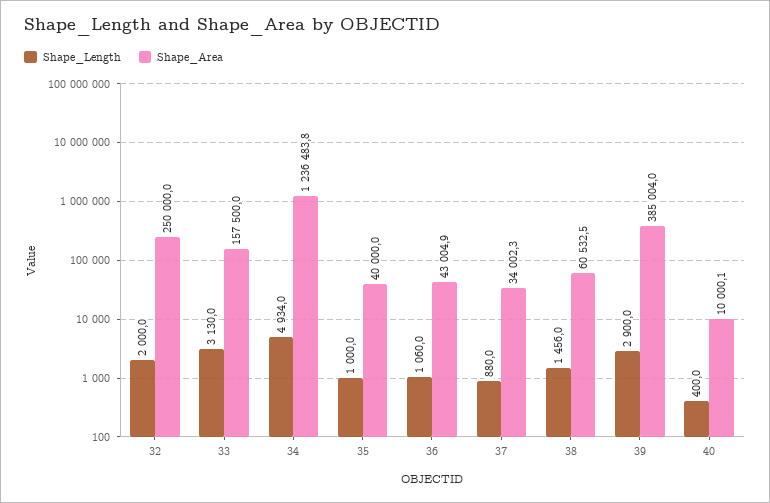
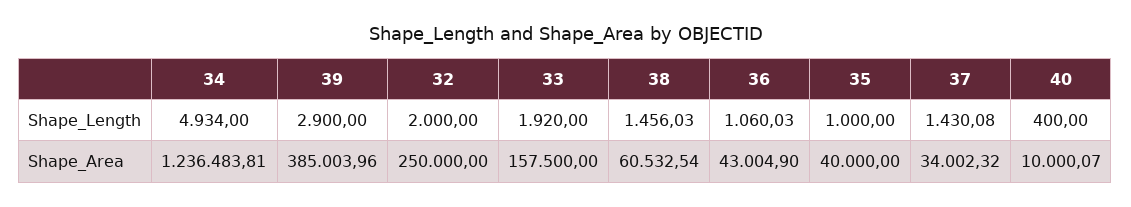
  {
    "Shape_Length": {
      "32": 2000,
-     "33": 3130,
+     "33": 1920,
      "34": 4934,
      "35": 1000,
      "36": 1060.03,
-     "37": 880,
+     "37": 1430.08,
      "38": 1456.03,
      "39": 2900,
      "40": 400
    },
    "Shape_Area": {
      "32": 250000,
      "33": 157500,
      "34": 1236483.81,
      "35": 40000,
      "36": 43004.9,
      "37": 34002.32,
      "38": 60532.54,
      "39": 385003.96,
      "40": 10000.07
    }
  }

